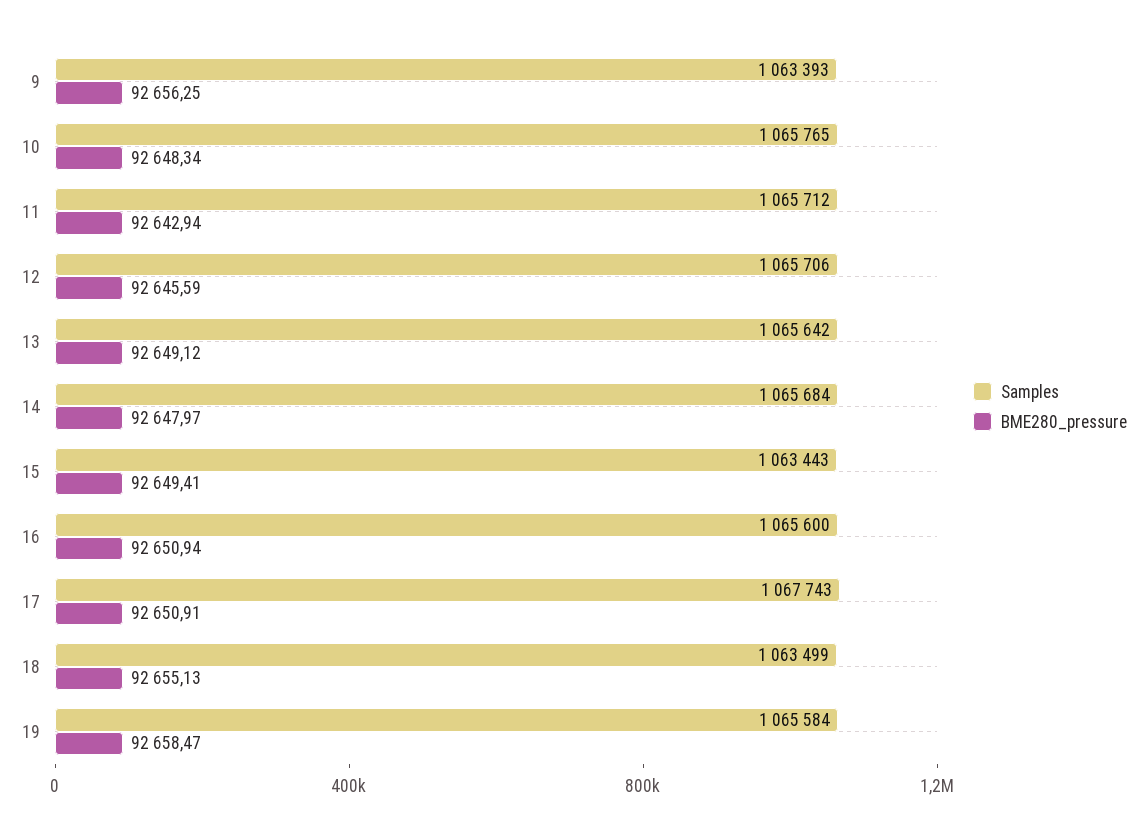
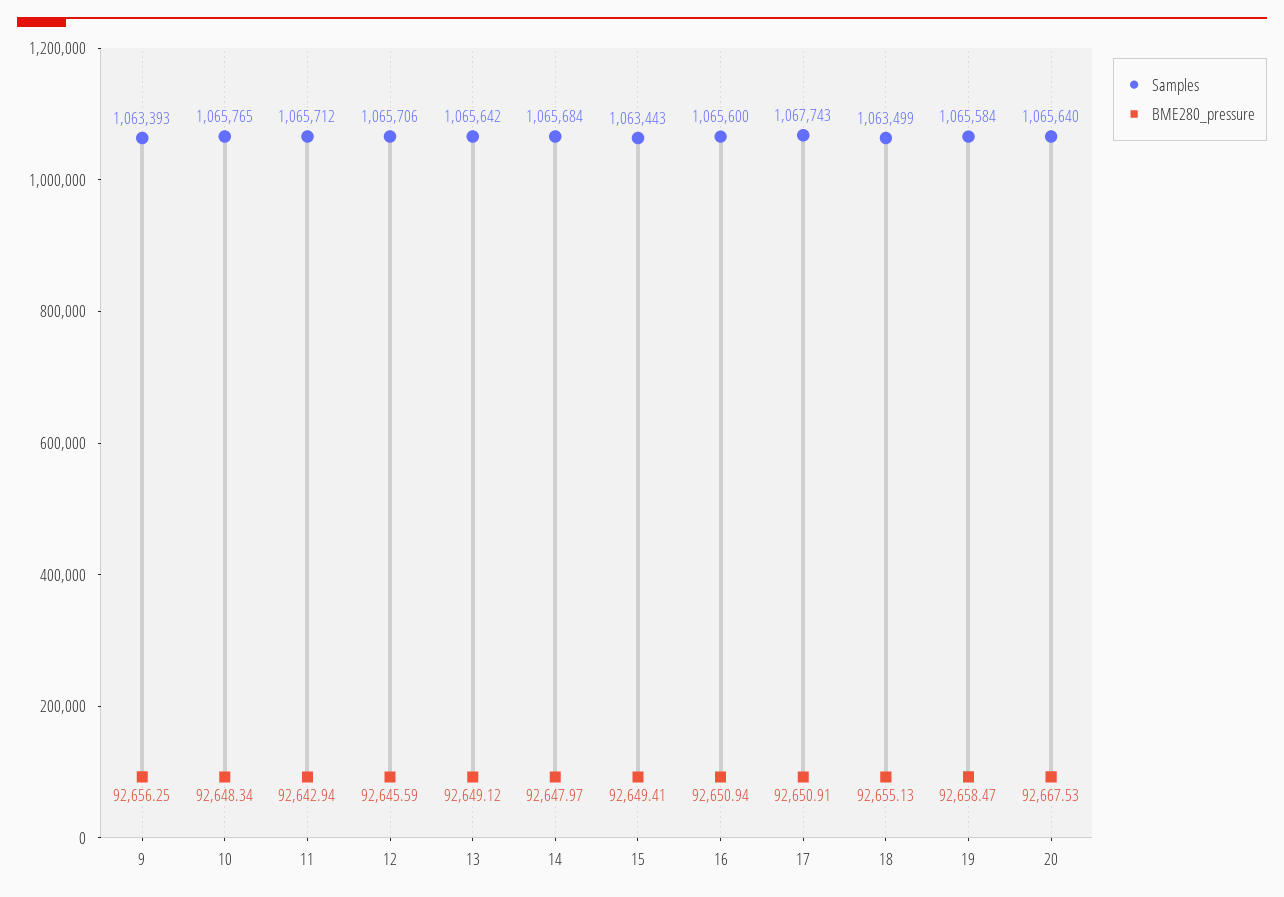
  {
    "Samples": {
      "9": 1063393,
      "10": 1065765,
      "11": 1065712,
      "12": 1065706,
      "13": 1065642,
      "14": 1065684,
      "15": 1063443,
      "16": 1065600,
      "17": 1067743,
      "18": 1063499,
-     "19": 1065584
+     "19": 1065584,
+     "20": 1065640
    },
    "BME280_pressure": {
      "9": 92656.25,
      "10": 92648.34,
      "11": 92642.94,
      "12": 92645.59,
      "13": 92649.12,
      "14": 92647.97,
      "15": 92649.41,
      "16": 92650.94,
      "17": 92650.91,
      "18": 92655.13,
-     "19": 92658.47
+     "19": 92658.47,
+     "20": 92667.53
    }
  }

